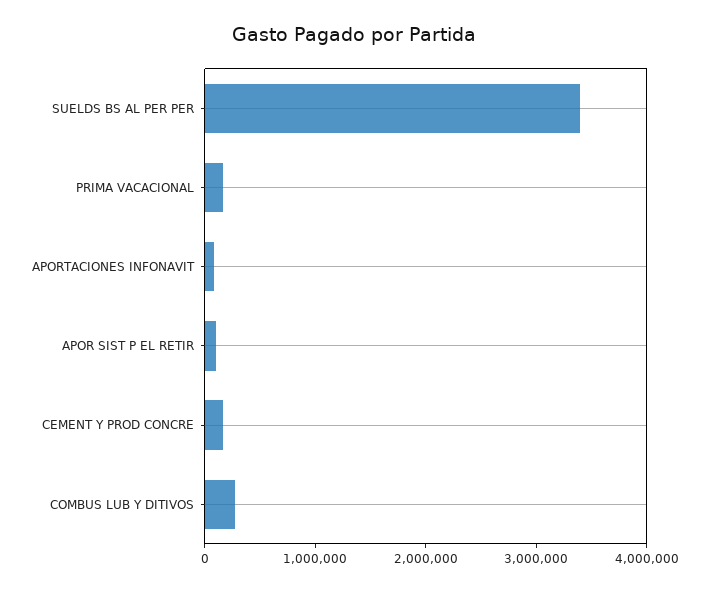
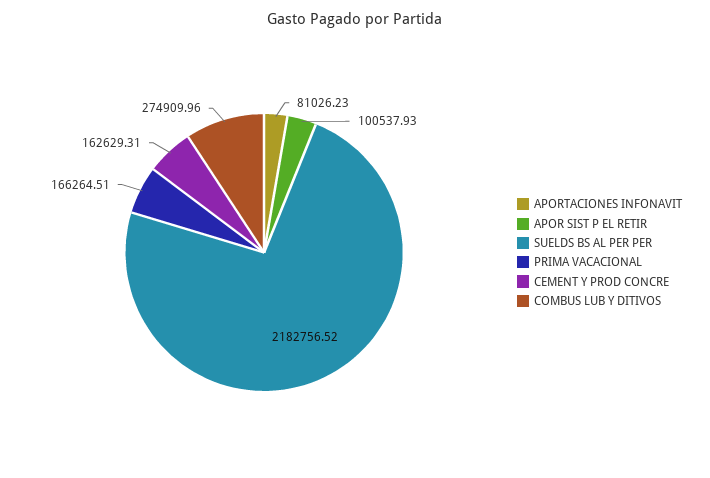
  {
-   "SUELDS BS AL PER PER": 3400000,
+   "SUELDS BS AL PER PER": 2182756.52,
    "PRIMA VACACIONAL": 166264.51,
    "APORTACIONES INFONAVIT": 81026.23,
    "APOR SIST P EL RETIR": 100537.93,
    "CEMENT Y PROD CONCRE": 162629.31,
    "COMBUS LUB Y DITIVOS": 274909.96
  }

